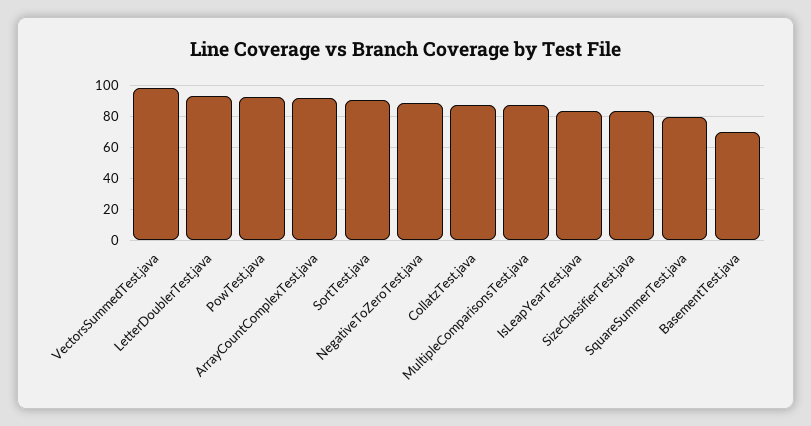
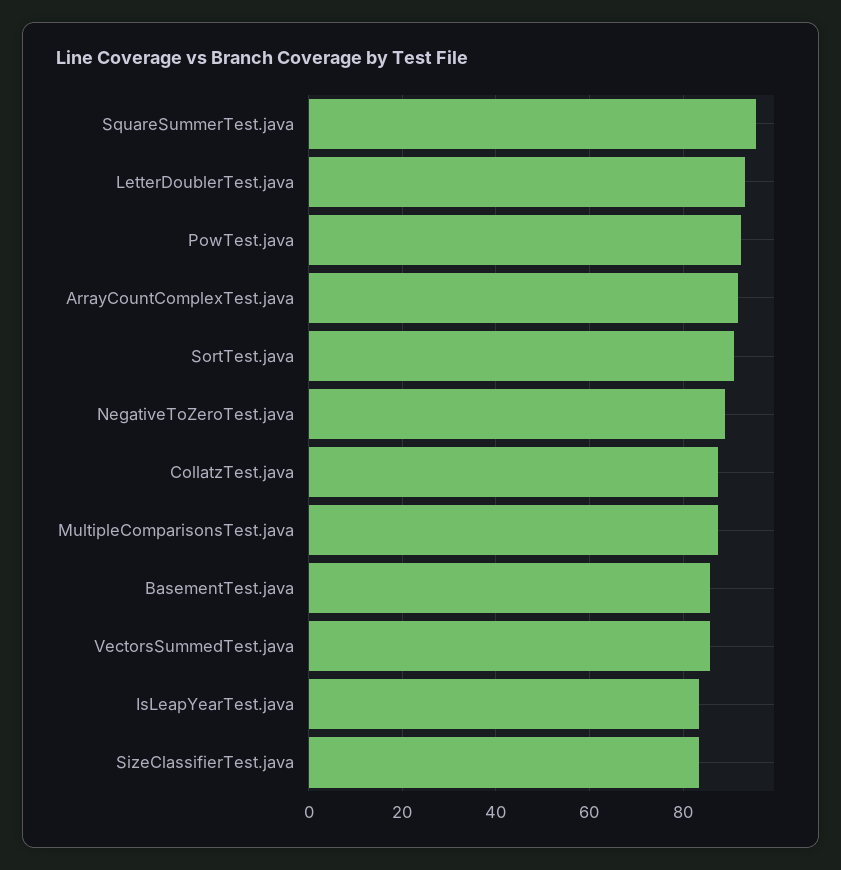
  {
-   "VectorsSummedTest.java": 100,
+   "VectorsSummedTest.java": 86,
    "LetterDoublerTest.java": 94,
    "PowTest.java": 92,
    "ArrayCountComplexTest.java": 92,
    "SortTest.java": 90,
    "NegativeToZeroTest.java": 88,
    "CollatzTest.java": 88,
    "MultipleComparisonsTest.java": 88,
    "IsLeapYearTest.java": 84,
    "SizeClassifierTest.java": 84,
-   "SquareSummerTest.java": 80,
+   "SquareSummerTest.java": 96,
-   "BasementTest.java": 70
+   "BasementTest.java": 86
  }

